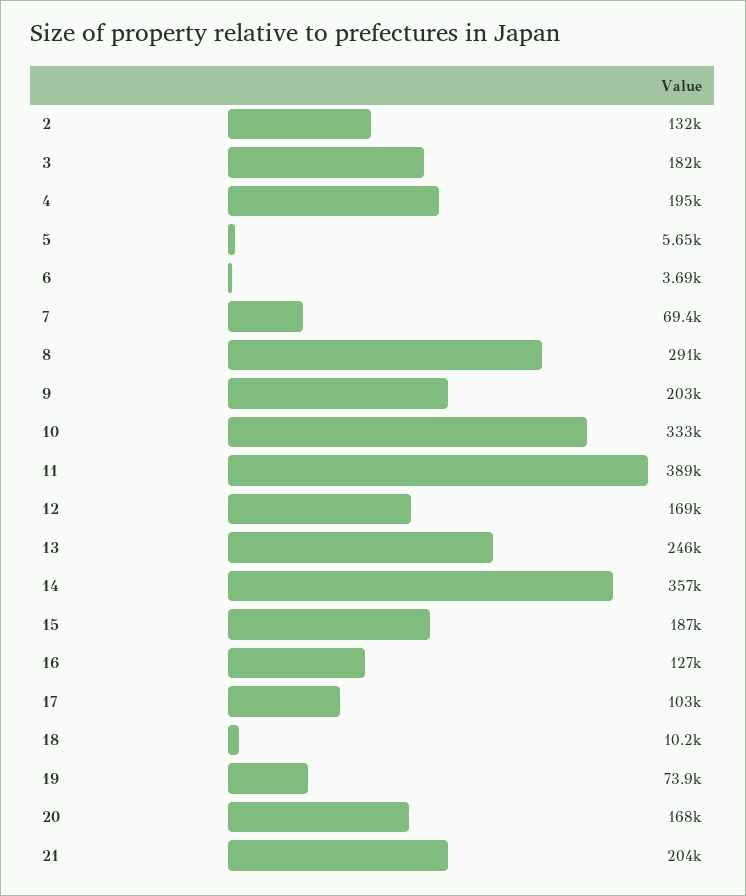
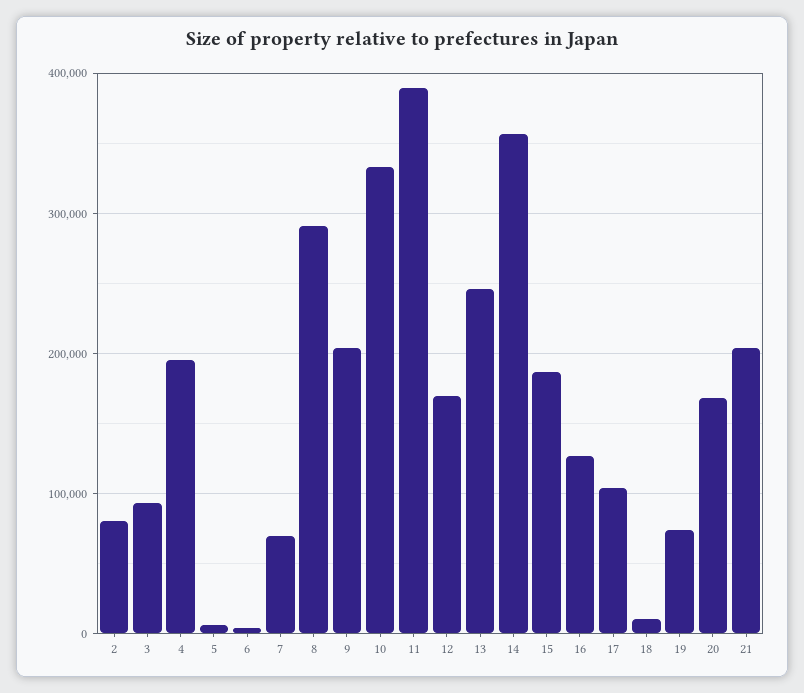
  {
-   "2": 132000,
+   "2": 80000,
-   "3": 182000,
+   "3": 90000,
    "4": 195000,
    "5": 5650,
    "6": 3690,
    "7": 69400,
    "8": 291000,
    "9": 203000,
    "10": 333000,
    "11": 389000,
    "12": 169000,
    "13": 246000,
    "14": 357000,
    "15": 187000,
    "16": 127000,
    "17": 103000,
    "18": 10200,
    "19": 73900,
    "20": 168000,
    "21": 204000
  }

